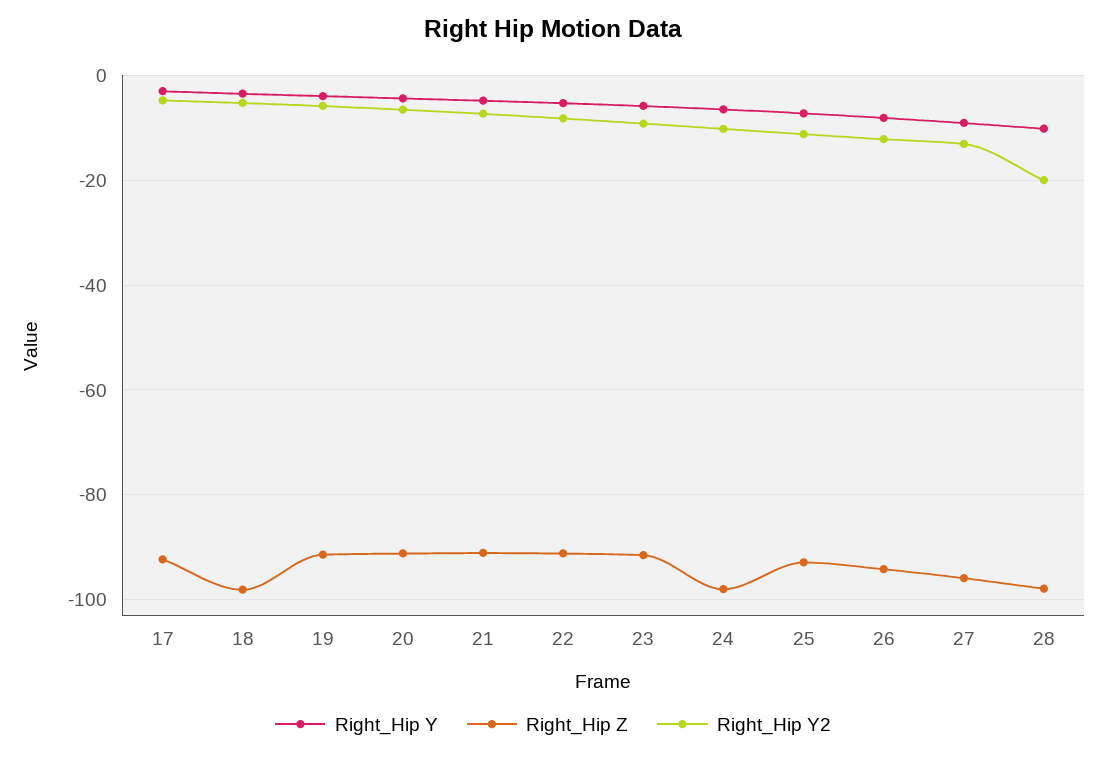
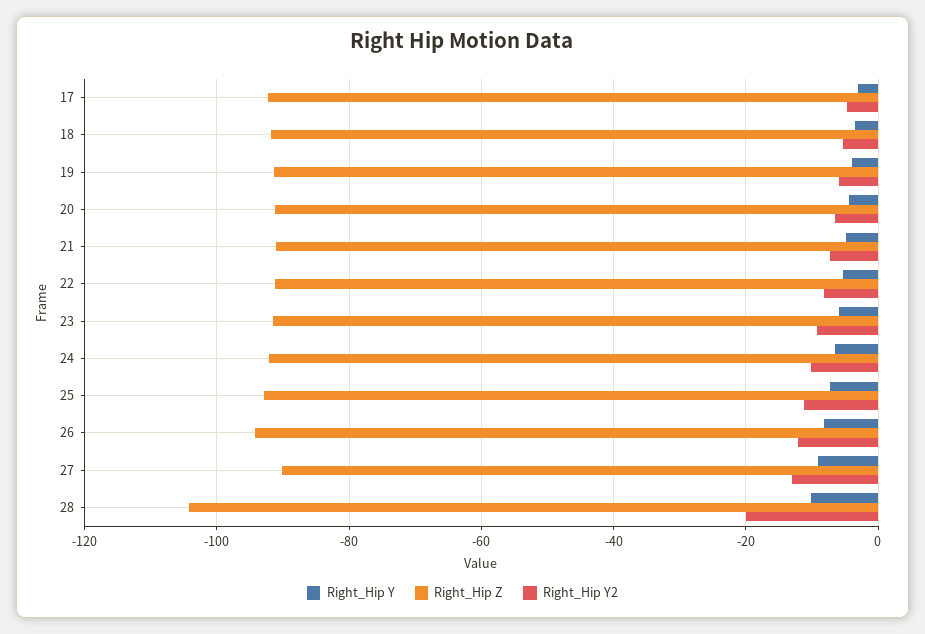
  {
    "Right_Hip Y": {
      "17": -4,
      "18": -4,
      "19": -4,
      "20": -4,
      "21": -4,
      "22": -6,
      "23": -6,
      "24": -6,
      "25": -8,
      "26": -8,
      "27": -10,
      "28": -10
    },
    "Right_Hip Z": {
      "17": -92,
-     "18": -98,
+     "18": -92,
      "19": -92,
      "20": -92,
      "21": -92,
      "22": -92,
      "23": -92,
-     "24": -98,
+     "24": -92,
      "25": -92,
      "26": -94,
-     "27": -96,
+     "27": -90,
-     "28": -98
+     "28": -104
    },
    "Right_Hip Y2": {
      "17": -4,
      "18": -6,
      "19": -6,
      "20": -6,
      "21": -8,
      "22": -8,
      "23": -10,
      "24": -10,
      "25": -12,
      "26": -12,
      "27": -14,
      "28": -20
    }
  }

